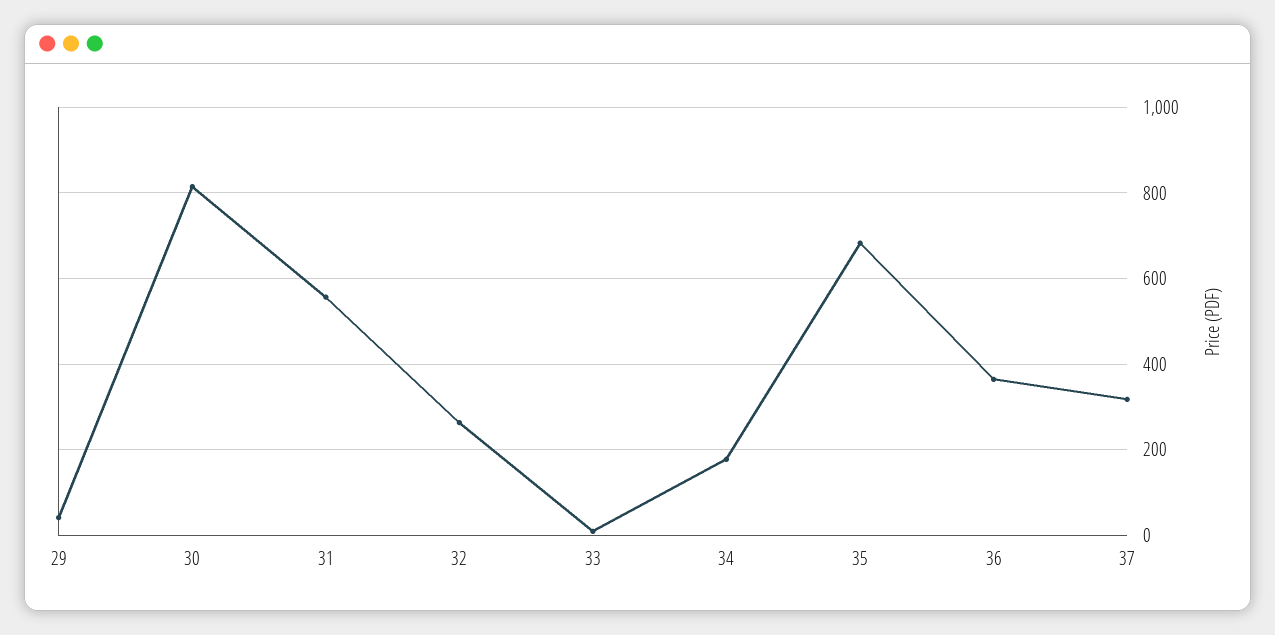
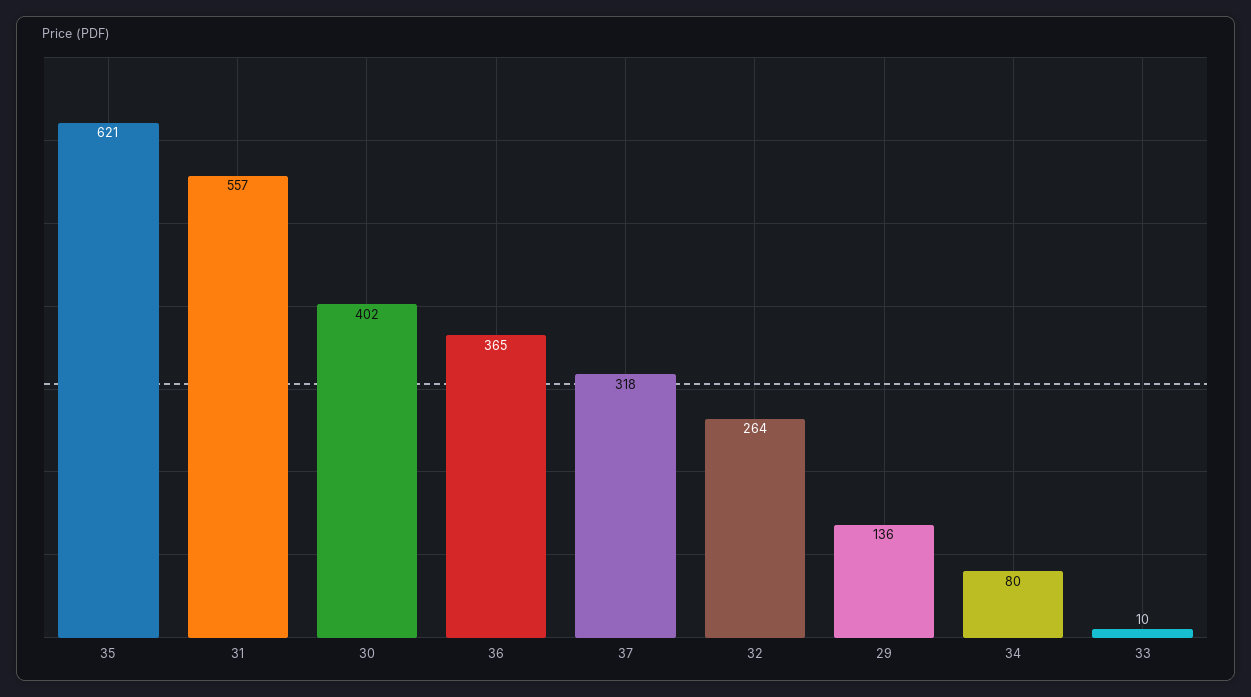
  {
-   "29": 40,
+   "29": 136,
-   "30": 820,
+   "30": 402,
    "31": 557,
    "32": 264,
    "33": 10,
-   "34": 180,
+   "34": 80,
-   "35": 680,
+   "35": 621,
    "36": 365,
    "37": 318
  }

